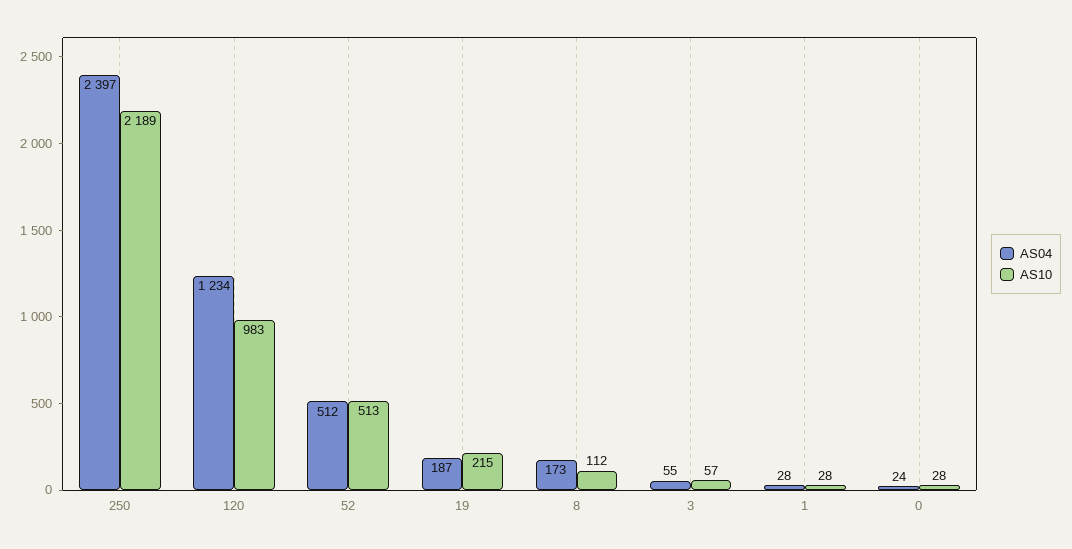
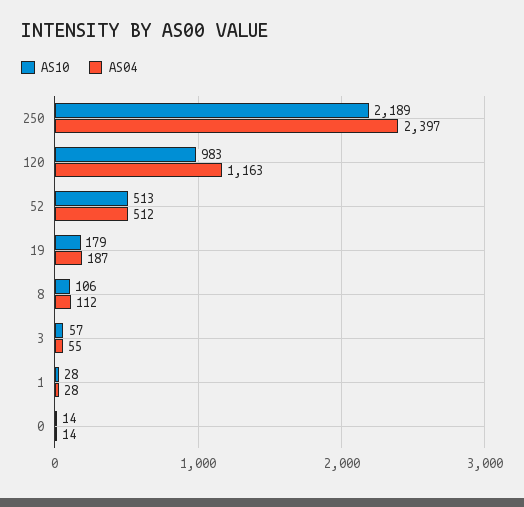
  {
    "AS04": {
      "250": 2397,
-     "120": 1234,
+     "120": 1163,
      "52": 512,
      "19": 187,
-     "8": 173,
+     "8": 112,
      "3": 55,
      "1": 28,
-     "0": 24
+     "0": 14
    },
    "AS10": {
      "250": 2189,
      "120": 983,
      "52": 513,
-     "19": 215,
+     "19": 179,
-     "8": 112,
+     "8": 106,
      "3": 57,
      "1": 28,
-     "0": 28
+     "0": 14
    }
  }

